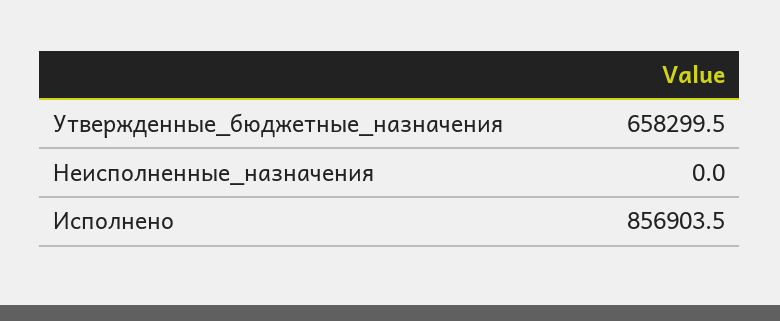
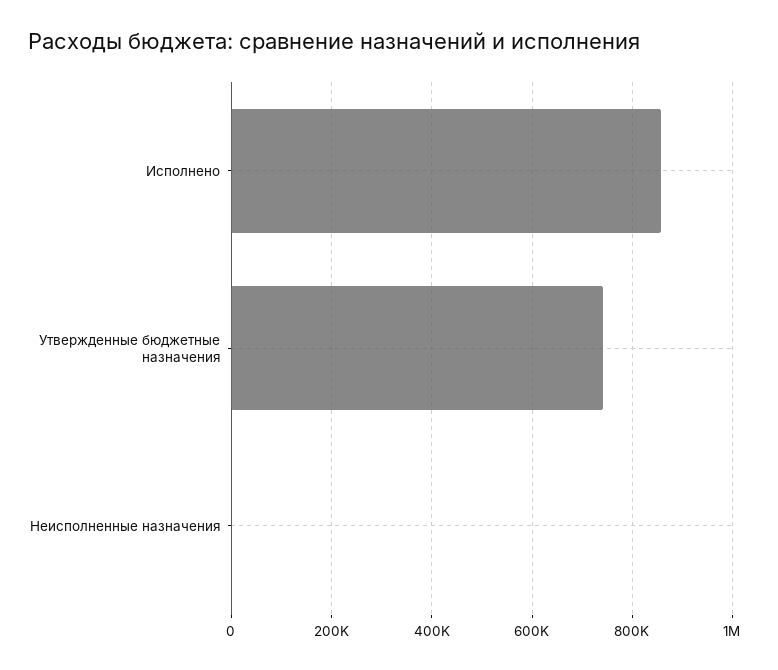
  {
-   "Утвержденные_бюджетные_назначения": 658299.5,
+   "Утвержденные_бюджетные_назначения": 740000,
    "Неисполненные_назначения": 0,
    "Исполнено": 856903.5
  }

